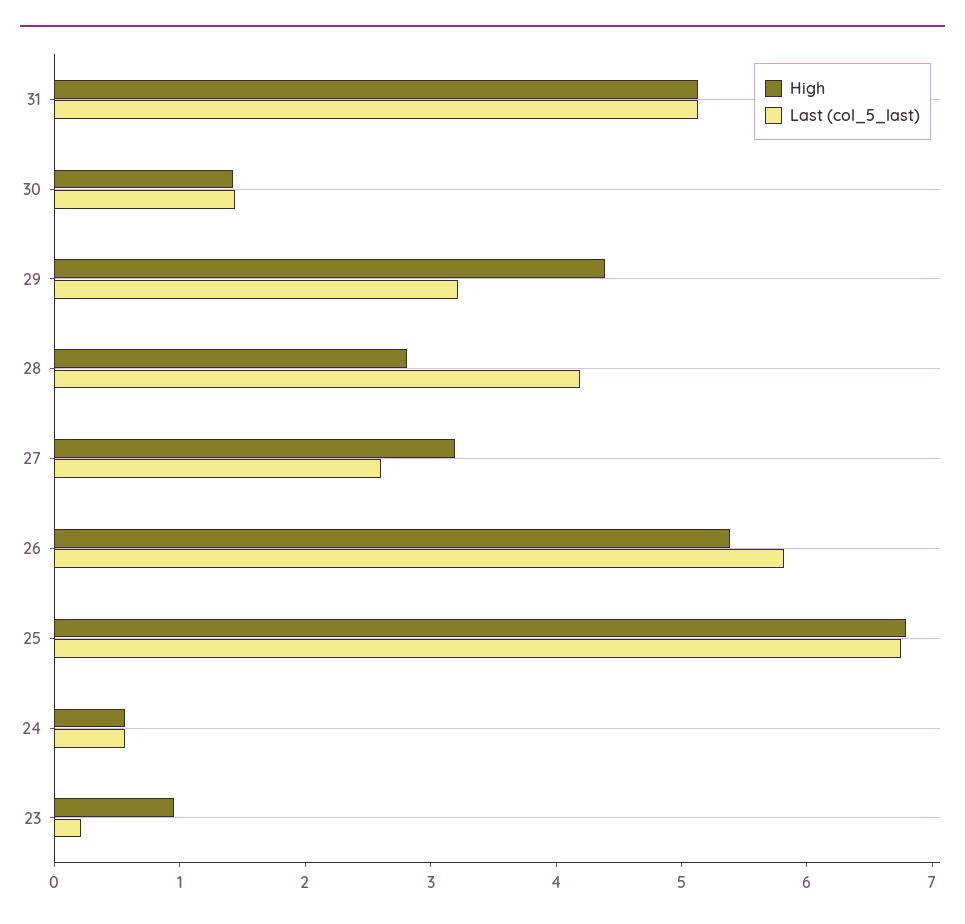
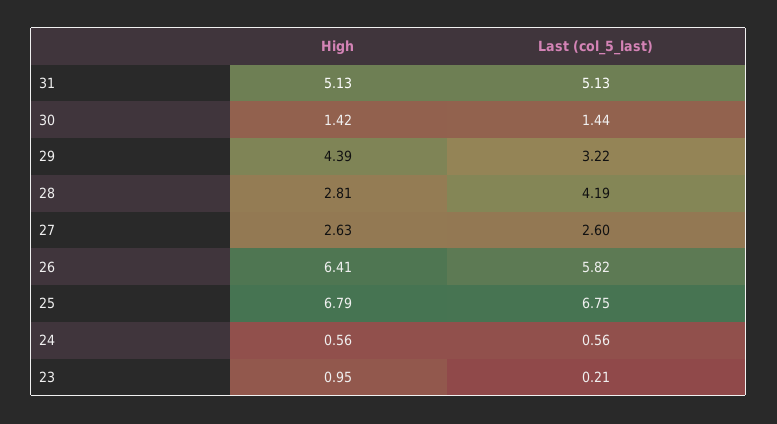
  {
    "High": {
      "31": 5.13,
      "30": 1.42,
      "29": 4.39,
      "28": 2.81,
-     "27": 3.2,
+     "27": 2.63,
-     "26": 5.4,
+     "26": 6.41,
      "25": 6.79,
      "24": 0.56,
      "23": 0.95
    },
    "Last (col_5_last)": {
      "31": 5.13,
      "30": 1.44,
      "29": 3.22,
      "28": 4.19,
      "27": 2.6,
      "26": 5.82,
      "25": 6.75,
      "24": 0.56,
      "23": 0.21
    }
  }

